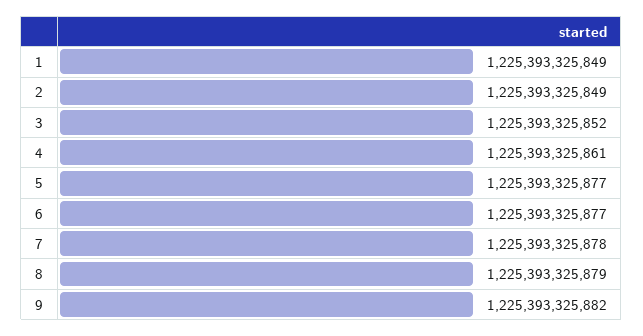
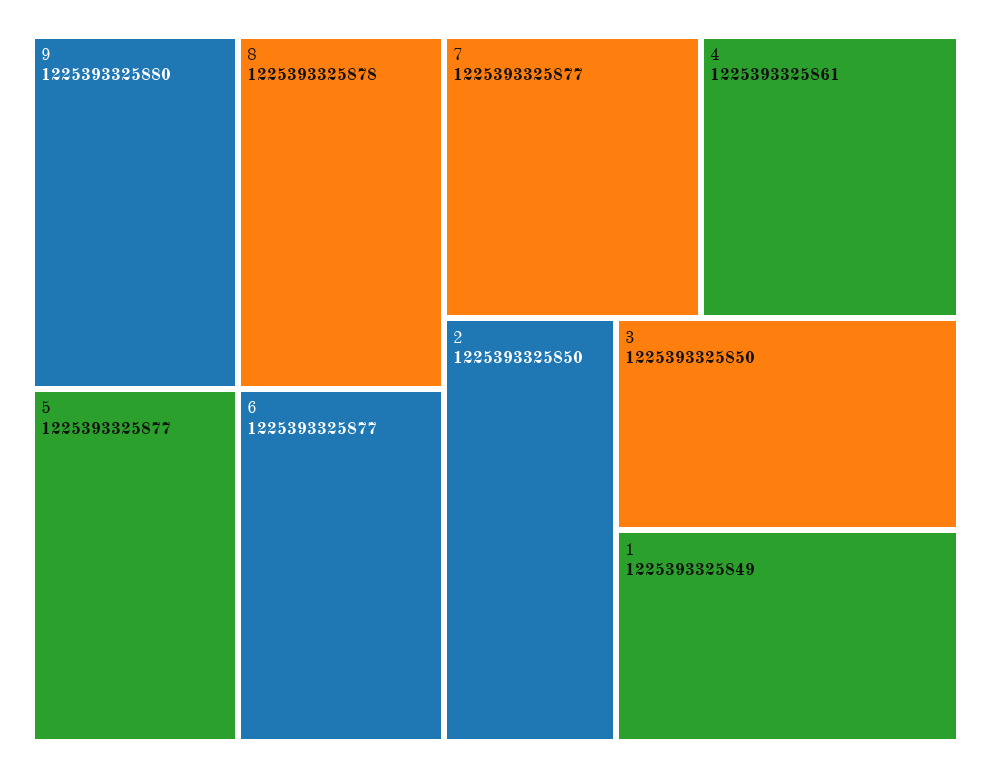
  {
    "1": 1225393325849,
-   "2": 1225393325849,
+   "2": 1225393325850,
-   "3": 1225393325852,
+   "3": 1225393325850,
    "4": 1225393325861,
    "5": 1225393325877,
    "6": 1225393325877,
-   "7": 1225393325878,
+   "7": 1225393325877,
-   "8": 1225393325879,
+   "8": 1225393325878,
-   "9": 1225393325882
+   "9": 1225393325880
  }

